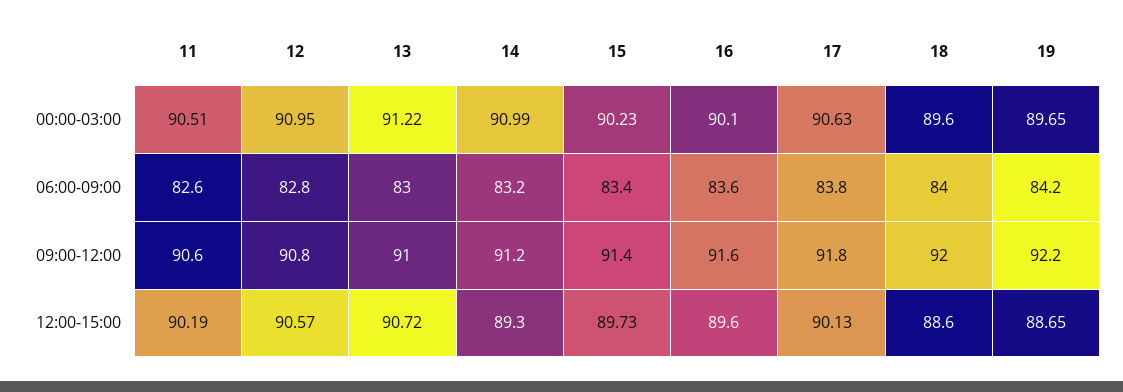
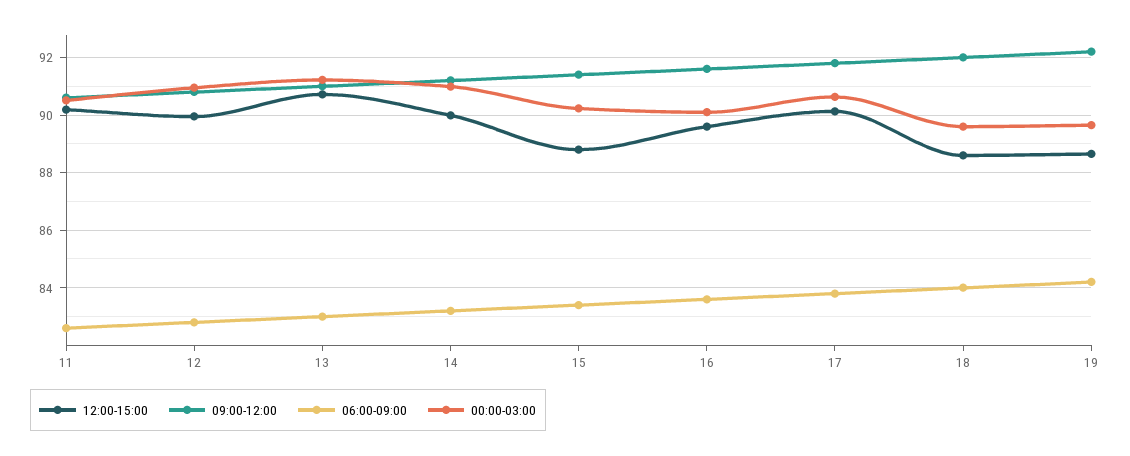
  {
    "00:00-03:00": {
      "11": 90.51,
      "12": 90.95,
      "13": 91.22,
      "14": 90.99,
      "15": 90.23,
      "16": 90.1,
      "17": 90.63,
      "18": 89.6,
      "19": 89.65
    },
    "06:00-09:00": {
      "11": 82.6,
      "12": 82.8,
      "13": 83,
      "14": 83.2,
      "15": 83.4,
      "16": 83.6,
      "17": 83.8,
      "18": 84,
      "19": 84.2
    },
    "09:00-12:00": {
      "11": 90.6,
      "12": 90.8,
      "13": 91,
      "14": 91.2,
      "15": 91.4,
      "16": 91.6,
      "17": 91.8,
      "18": 92,
      "19": 92.2
    },
    "12:00-15:00": {
      "11": 90.19,
-     "12": 90.57,
+     "12": 90,
      "13": 90.72,
-     "14": 89.3,
+     "14": 90,
-     "15": 89.73,
+     "15": 88.75,
      "16": 89.6,
      "17": 90.13,
      "18": 88.6,
      "19": 88.65
    }
  }

